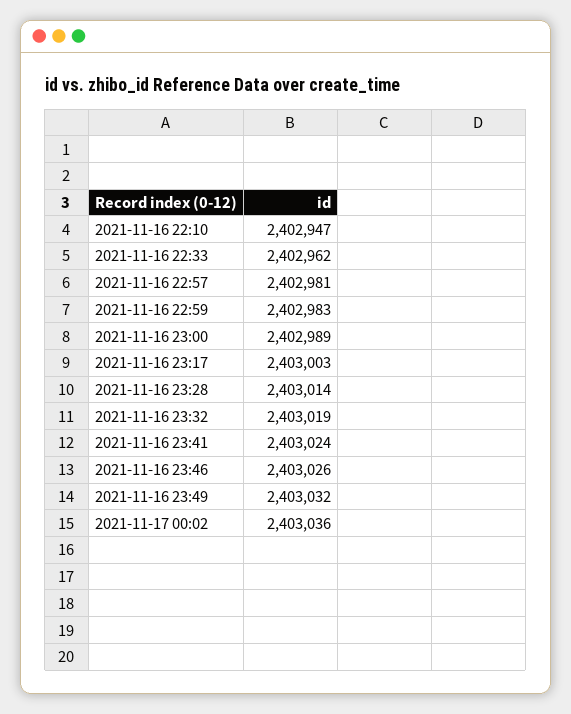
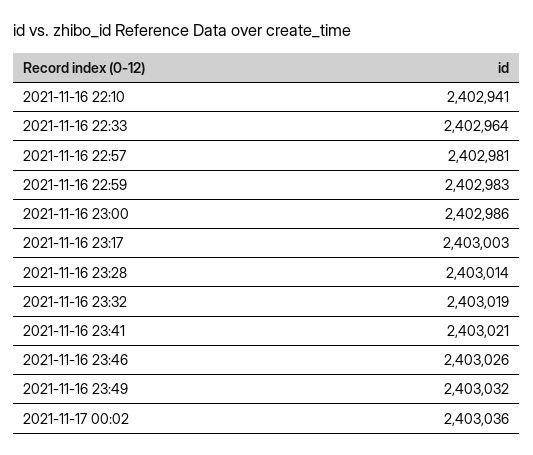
  {
-   "2021-11-16 22:10": 2402947,
+   "2021-11-16 22:10": 2402941,
-   "2021-11-16 22:33": 2402962,
+   "2021-11-16 22:33": 2402964,
    "2021-11-16 22:57": 2402981,
    "2021-11-16 22:59": 2402983,
-   "2021-11-16 23:00": 2402989,
+   "2021-11-16 23:00": 2402986,
    "2021-11-16 23:17": 2403003,
    "2021-11-16 23:28": 2403014,
    "2021-11-16 23:32": 2403019,
-   "2021-11-16 23:41": 2403024,
+   "2021-11-16 23:41": 2403021,
    "2021-11-16 23:46": 2403026,
    "2021-11-16 23:49": 2403032,
    "2021-11-17 00:02": 2403036
  }

